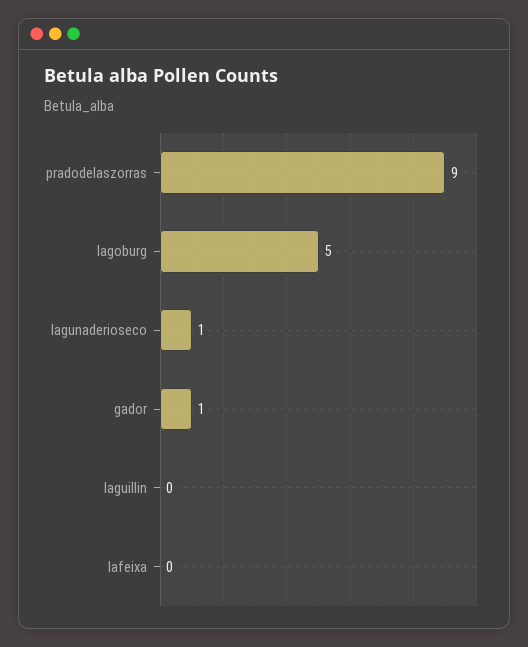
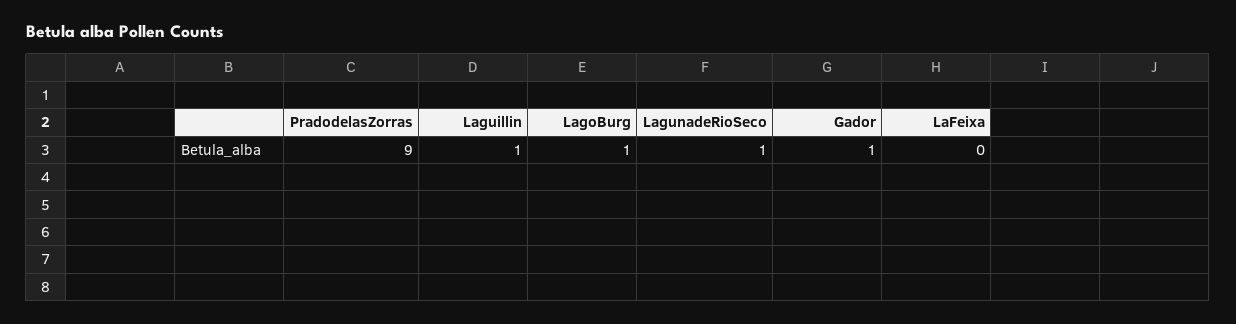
  {
    "pradodelaszorras": 9,
-   "lagoburg": 5,
+   "lagoburg": 1,
    "lagunaderioseco": 1,
    "gador": 1,
-   "laguillin": 0,
+   "laguillin": 1,
    "lafeixa": 0
  }

